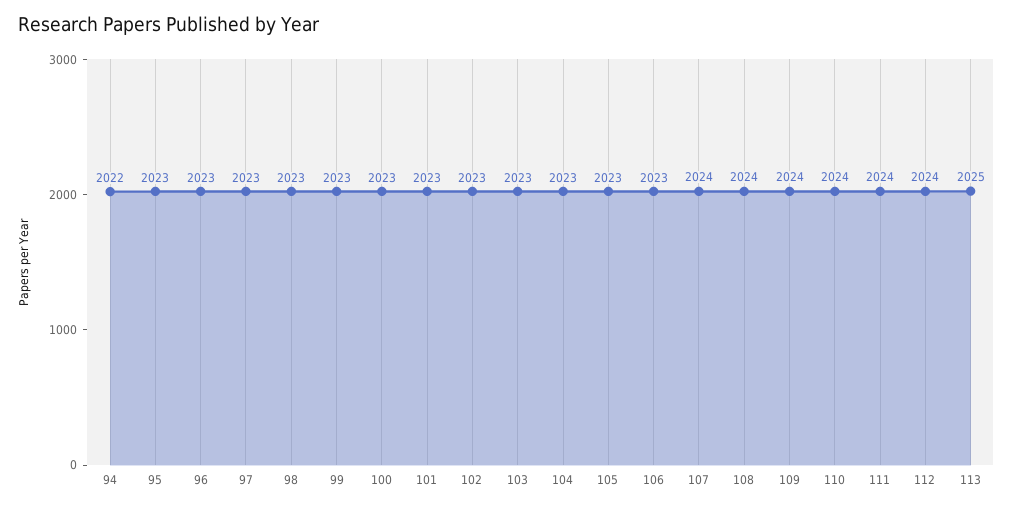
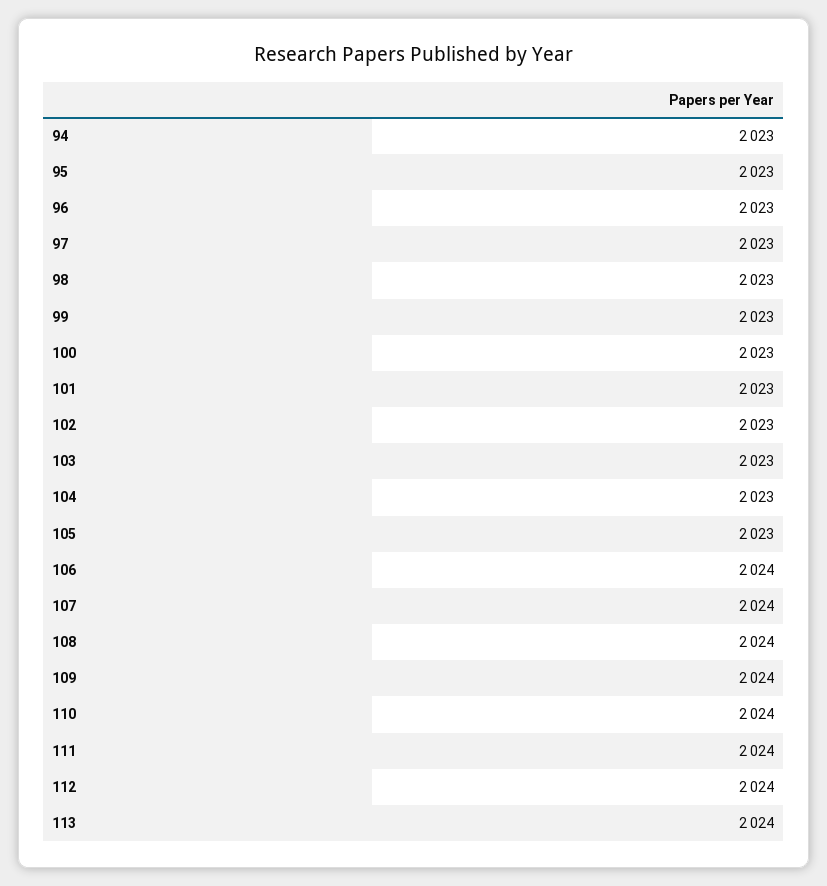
  {
-   "94": 2022,
+   "94": 2023,
    "95": 2023,
    "96": 2023,
    "97": 2023,
    "98": 2023,
    "99": 2023,
    "100": 2023,
    "101": 2023,
    "102": 2023,
    "103": 2023,
    "104": 2023,
    "105": 2023,
-   "106": 2023,
+   "106": 2024,
    "107": 2024,
    "108": 2024,
    "109": 2024,
    "110": 2024,
    "111": 2024,
    "112": 2024,
-   "113": 2025
+   "113": 2024
  }

